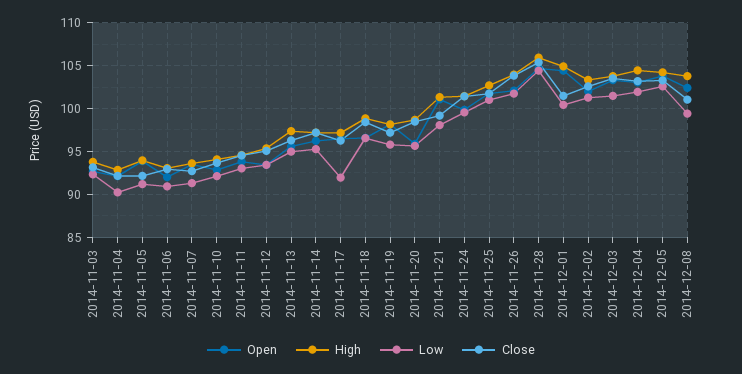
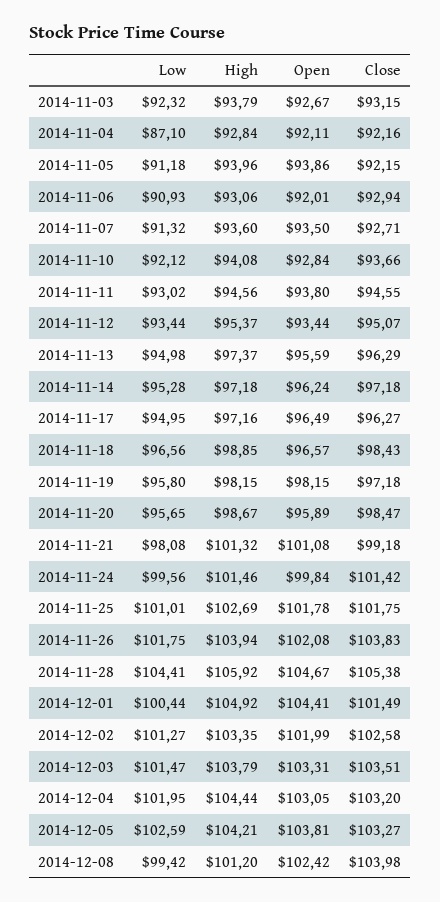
  {
    "Open": {
      "2014-11-03": 92.67,
      "2014-11-04": 92.11,
      "2014-11-05": 93.86,
      "2014-11-06": 92.01,
      "2014-11-07": 93.5,
      "2014-11-10": 92.84,
      "2014-11-11": 93.8,
      "2014-11-12": 93.44,
      "2014-11-13": 95.59,
      "2014-11-14": 96.24,
      "2014-11-17": 96.49,
      "2014-11-18": 96.57,
      "2014-11-19": 98.15,
      "2014-11-20": 95.89,
      "2014-11-21": 101.08,
      "2014-11-24": 99.84,
      "2014-11-25": 101.78,
      "2014-11-26": 102.08,
      "2014-11-28": 104.67,
      "2014-12-01": 104.41,
      "2014-12-02": 101.99,
      "2014-12-03": 103.31,
      "2014-12-04": 103.05,
      "2014-12-05": 103.81,
      "2014-12-08": 102.42
    },
    "High": {
      "2014-11-03": 93.79,
      "2014-11-04": 92.84,
      "2014-11-05": 93.96,
      "2014-11-06": 93.06,
      "2014-11-07": 93.6,
      "2014-11-10": 94.08,
      "2014-11-11": 94.56,
      "2014-11-12": 95.37,
      "2014-11-13": 97.37,
      "2014-11-14": 97.18,
      "2014-11-17": 97.16,
      "2014-11-18": 98.85,
      "2014-11-19": 98.15,
      "2014-11-20": 98.67,
      "2014-11-21": 101.32,
      "2014-11-24": 101.46,
      "2014-11-25": 102.69,
      "2014-11-26": 103.94,
      "2014-11-28": 105.92,
      "2014-12-01": 104.92,
      "2014-12-02": 103.35,
      "2014-12-03": 103.79,
      "2014-12-04": 104.44,
      "2014-12-05": 104.21,
-     "2014-12-08": 104
+     "2014-12-08": 101.2
    },
    "Low": {
      "2014-11-03": 92.32,
-     "2014-11-04": 90,
+     "2014-11-04": 87.1,
      "2014-11-05": 91.18,
      "2014-11-06": 90.93,
      "2014-11-07": 91.32,
      "2014-11-10": 92.12,
      "2014-11-11": 93.02,
      "2014-11-12": 93.44,
      "2014-11-13": 94.98,
      "2014-11-14": 95.28,
-     "2014-11-17": 92,
+     "2014-11-17": 94.95,
      "2014-11-18": 96.56,
      "2014-11-19": 95.8,
      "2014-11-20": 95.65,
      "2014-11-21": 98.08,
      "2014-11-24": 99.56,
      "2014-11-25": 101.01,
      "2014-11-26": 101.75,
      "2014-11-28": 104.41,
      "2014-12-01": 100.44,
      "2014-12-02": 101.27,
      "2014-12-03": 101.47,
      "2014-12-04": 101.95,
      "2014-12-05": 102.59,
      "2014-12-08": 99.42
    },
    "Close": {
      "2014-11-03": 93.15,
      "2014-11-04": 92.16,
      "2014-11-05": 92.15,
      "2014-11-06": 92.94,
      "2014-11-07": 92.71,
      "2014-11-10": 93.66,
      "2014-11-11": 94.55,
      "2014-11-12": 95.07,
      "2014-11-13": 96.29,
      "2014-11-14": 97.18,
      "2014-11-17": 96.27,
      "2014-11-18": 98.43,
      "2014-11-19": 97.18,
      "2014-11-20": 98.47,
      "2014-11-21": 99.18,
      "2014-11-24": 101.42,
      "2014-11-25": 101.75,
      "2014-11-26": 103.83,
      "2014-11-28": 105.38,
      "2014-12-01": 101.49,
      "2014-12-02": 102.58,
      "2014-12-03": 103.51,
      "2014-12-04": 103.2,
      "2014-12-05": 103.27,
-     "2014-12-08": 101
+     "2014-12-08": 103.98
    }
  }

